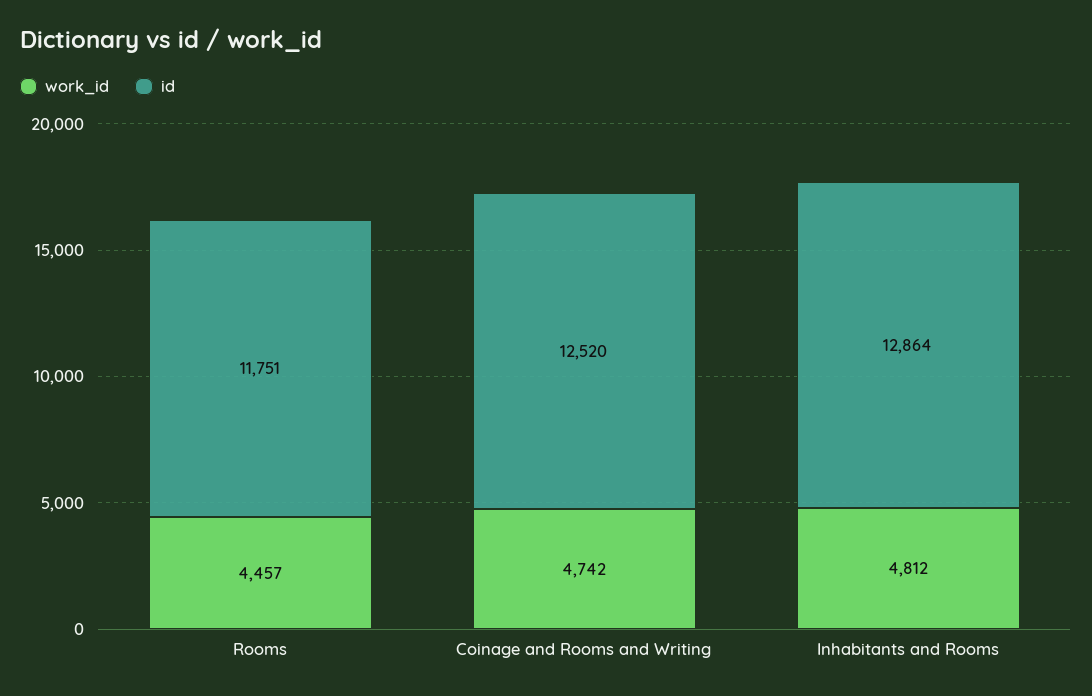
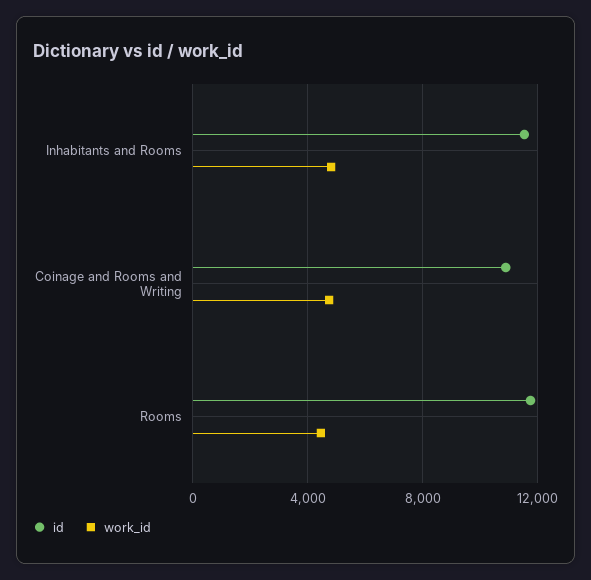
  {
    "work_id": {
      "Rooms": 4457,
      "Coinage and Rooms and Writing": 4742,
      "Inhabitants and Rooms": 4812
    },
    "id": {
      "Rooms": 11751,
-     "Coinage and Rooms and Writing": 12520,
+     "Coinage and Rooms and Writing": 11000,
-     "Inhabitants and Rooms": 12864
+     "Inhabitants and Rooms": 11500
    }
  }

